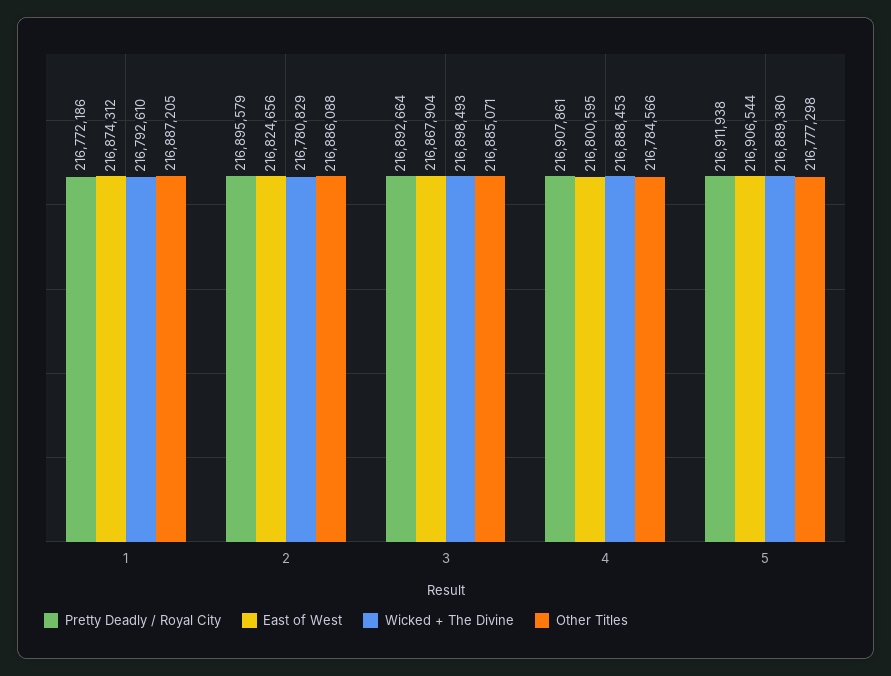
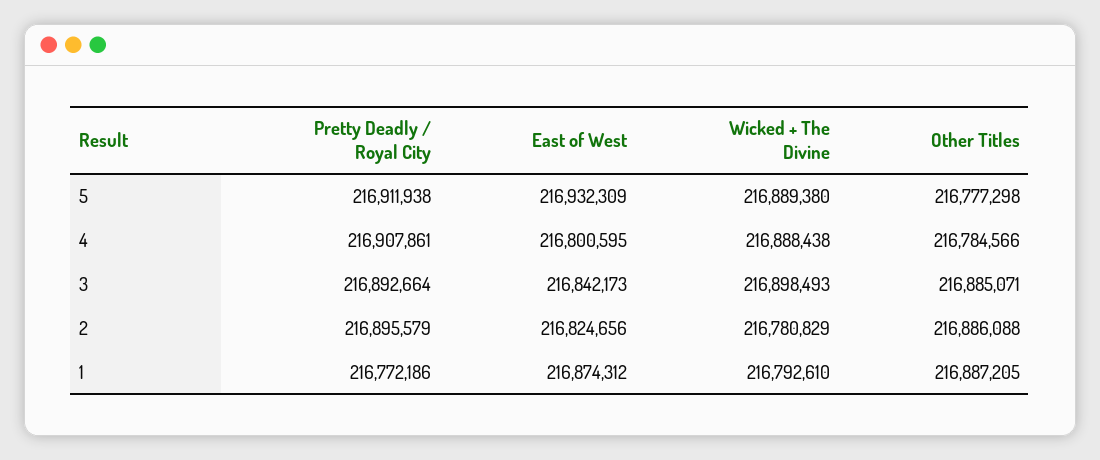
  {
    "Pretty Deadly / Royal City": {
      "1": 216772186,
      "2": 216895579,
      "3": 216892664,
      "4": 216907861,
      "5": 216911938
    },
    "East of West": {
      "1": 216874312,
      "2": 216824656,
-     "3": 216867904,
+     "3": 216842173,
      "4": 216800595,
-     "5": 216906544
+     "5": 216932309
    },
    "Wicked + The Divine": {
      "1": 216792610,
      "2": 216780829,
      "3": 216898493,
-     "4": 216888453,
+     "4": 216888438,
      "5": 216889380
    },
    "Other Titles": {
      "1": 216887205,
      "2": 216886088,
      "3": 216885071,
      "4": 216784566,
      "5": 216777298
    }
  }

